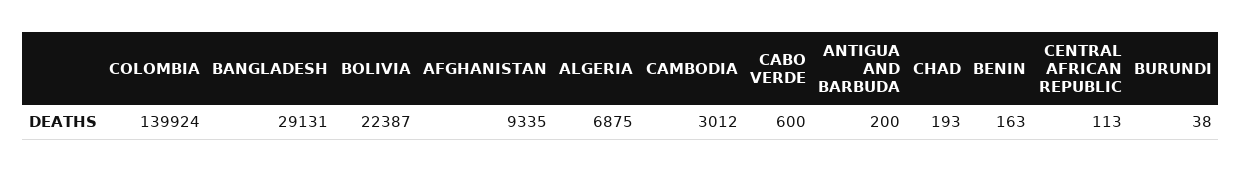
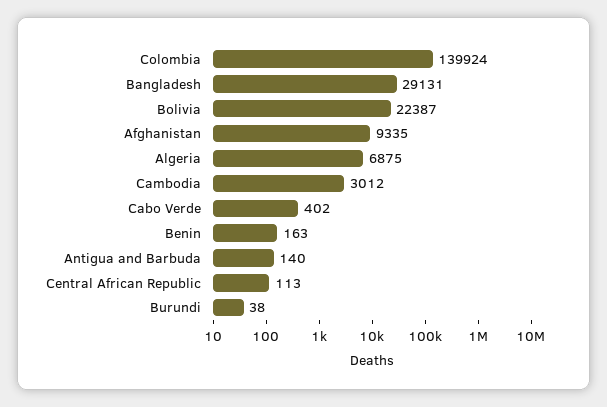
  {
    "COLOMBIA": 139924,
    "BANGLADESH": 29131,
    "BOLIVIA": 22387,
    "AFGHANISTAN": 9335,
    "ALGERIA": 6875,
    "CAMBODIA": 3012,
-   "CABO VERDE": 600,
+   "CABO VERDE": 402,
-   "ANTIGUA AND BARBUDA": 200,
+   "ANTIGUA AND BARBUDA": 140,
-   "CHAD": 193,
    "BENIN": 163,
    "CENTRAL AFRICAN REPUBLIC": 113,
    "BURUNDI": 38
  }

